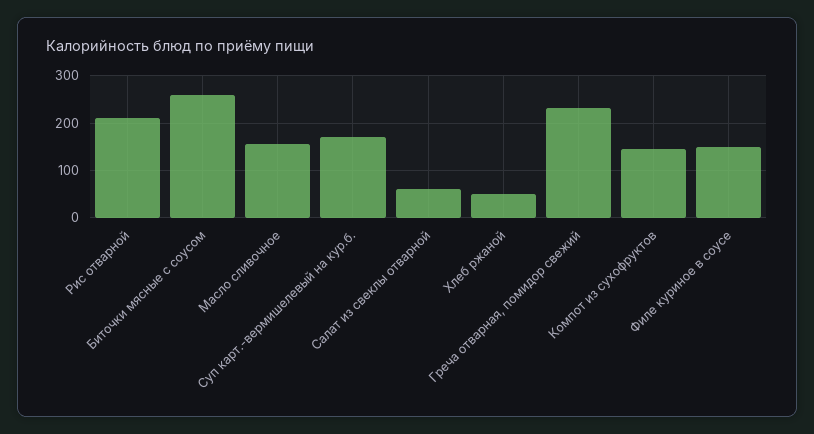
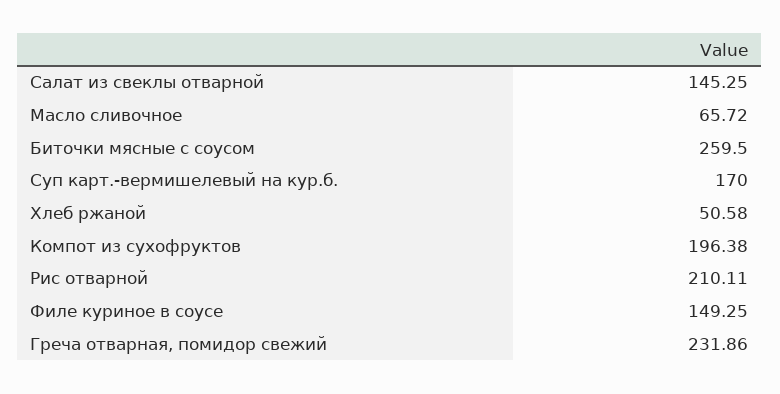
  {
    "Рис отварной": 210.11,
    "Биточки мясные с соусом": 259.5,
-   "Масло сливочное": 160,
+   "Масло сливочное": 65.72,
    "Суп карт.-вермишелевый на кур.б.": 170,
-   "Салат из свеклы отварной": 60,
+   "Салат из свеклы отварной": 145.25,
    "Хлеб ржаной": 50.58,
    "Греча отварная, помидор свежий": 231.86,
-   "Компот из сухофруктов": 140,
+   "Компот из сухофруктов": 196.38,
    "Филе куриное в соусе": 149.25
  }

